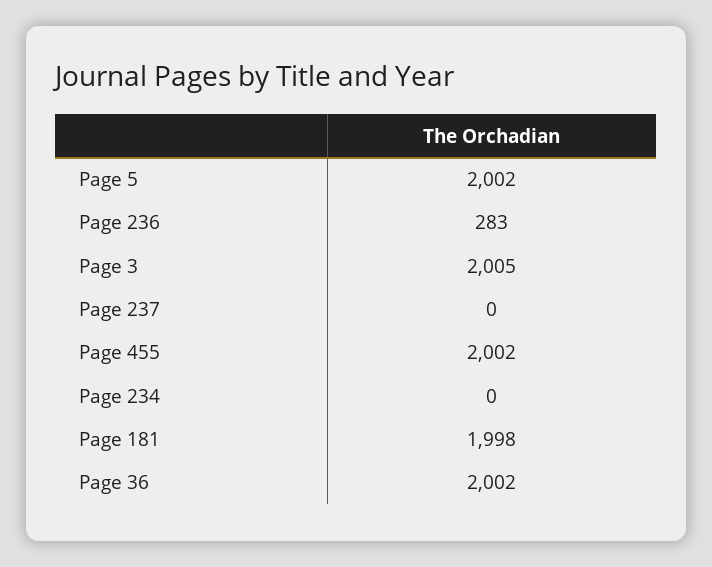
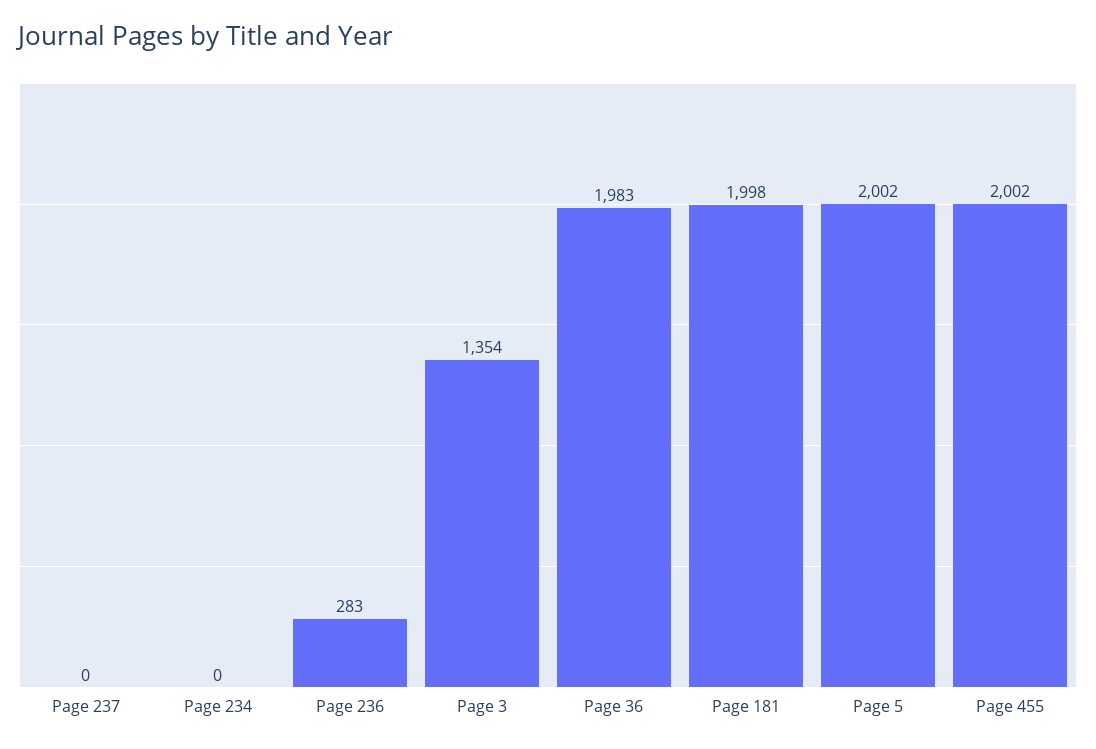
  {
    "Page 5": 2002,
    "Page 236": 283,
-   "Page 3": 2005,
+   "Page 3": 1354,
    "Page 237": 0,
    "Page 455": 2002,
    "Page 234": 0,
    "Page 181": 1998,
-   "Page 36": 2002
+   "Page 36": 1983
  }

